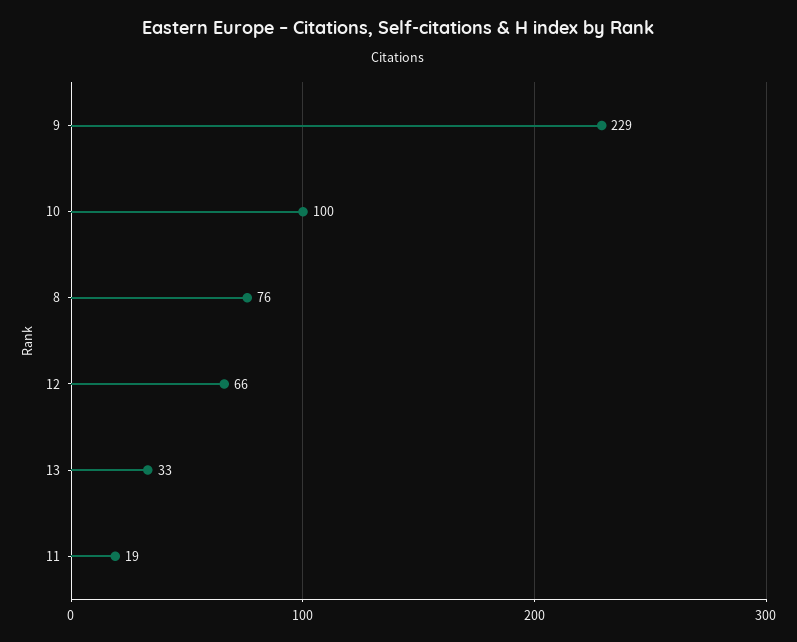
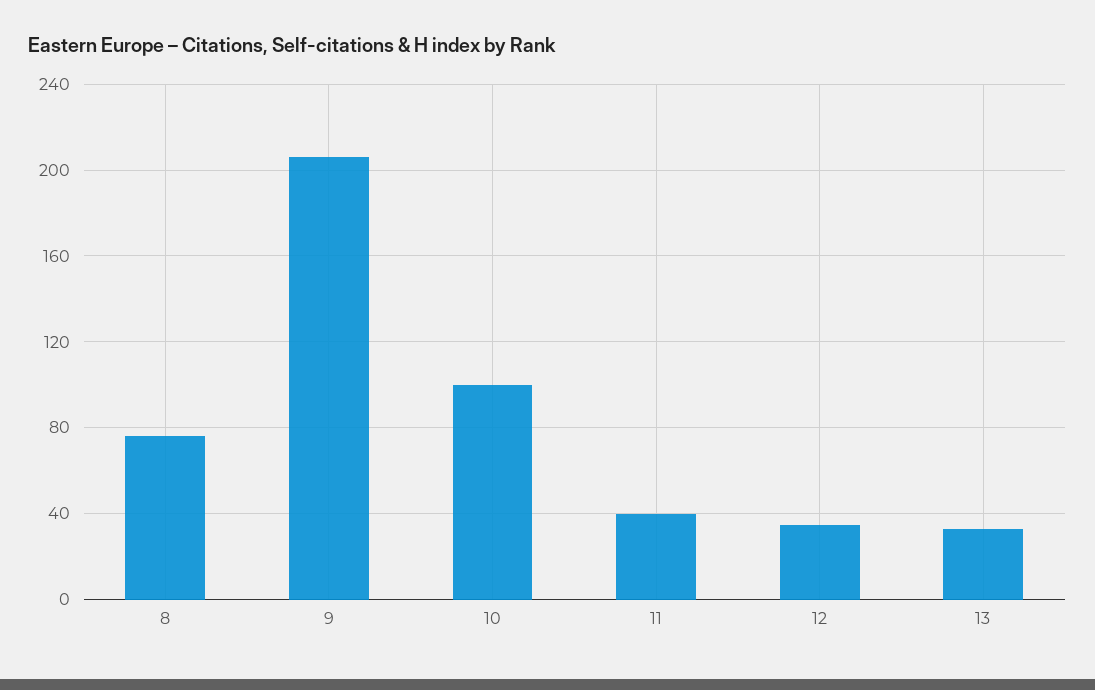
  {
-   "9": 229,
+   "9": 205,
    "10": 100,
    "8": 76,
-   "12": 66,
+   "12": 35,
    "13": 33,
-   "11": 19
+   "11": 40
  }

